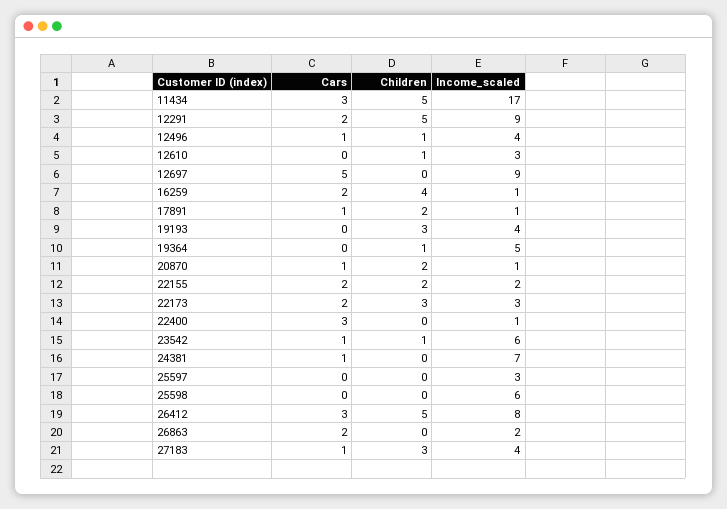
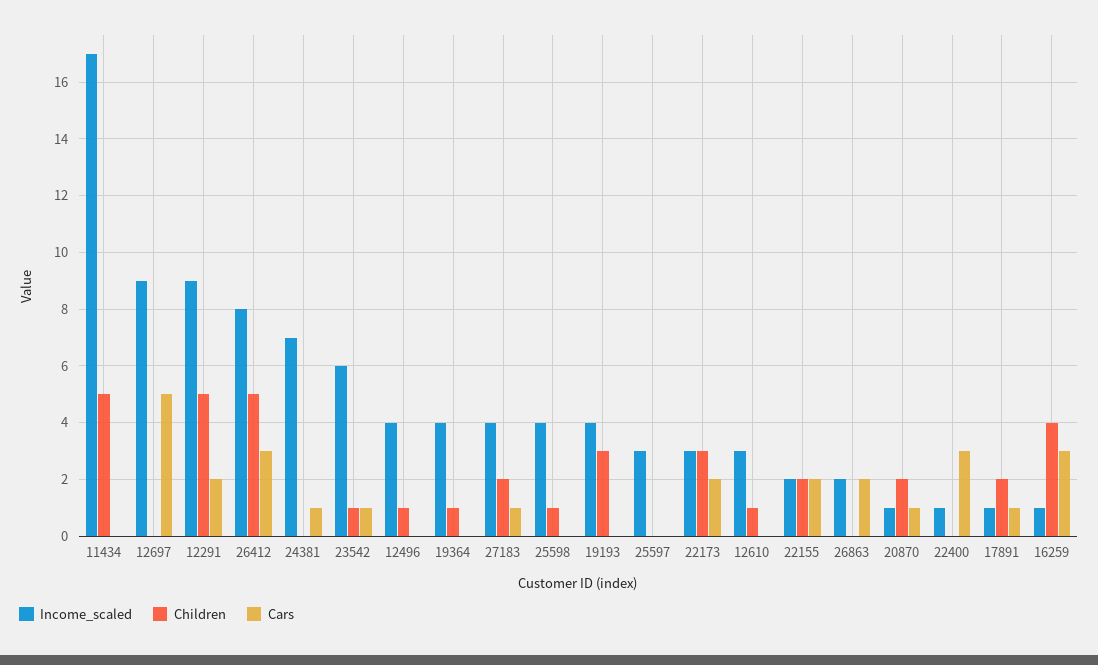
  {
    "Cars": {
-     "11434": 3,
+     "11434": 0,
      "12291": 2,
-     "12496": 1,
+     "12496": 0,
      "12610": 0,
      "12697": 5,
-     "16259": 2,
+     "16259": 3,
      "17891": 1,
      "19193": 0,
      "19364": 0,
      "20870": 1,
      "22155": 2,
      "22173": 2,
      "22400": 3,
      "23542": 1,
      "24381": 1,
      "25597": 0,
      "25598": 0,
      "26412": 3,
      "26863": 2,
      "27183": 1
    },
    "Children": {
      "11434": 5,
      "12291": 5,
      "12496": 1,
      "12610": 1,
      "12697": 0,
      "16259": 4,
      "17891": 2,
      "19193": 3,
      "19364": 1,
      "20870": 2,
      "22155": 2,
      "22173": 3,
      "22400": 0,
      "23542": 1,
      "24381": 0,
      "25597": 0,
-     "25598": 0,
+     "25598": 1,
      "26412": 5,
      "26863": 0,
-     "27183": 3
+     "27183": 2
    },
    "Income_scaled": {
      "11434": 17,
      "12291": 9,
      "12496": 4,
      "12610": 3,
      "12697": 9,
      "16259": 1,
      "17891": 1,
      "19193": 4,
-     "19364": 5,
+     "19364": 4,
      "20870": 1,
      "22155": 2,
      "22173": 3,
      "22400": 1,
      "23542": 6,
      "24381": 7,
      "25597": 3,
-     "25598": 6,
+     "25598": 4,
      "26412": 8,
      "26863": 2,
      "27183": 4
    }
  }

